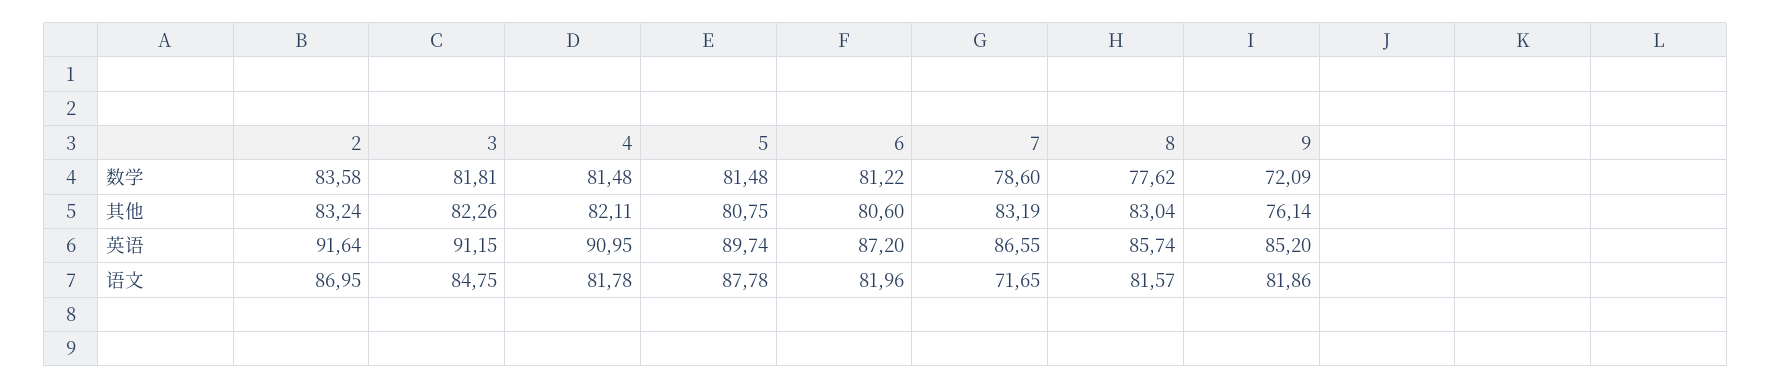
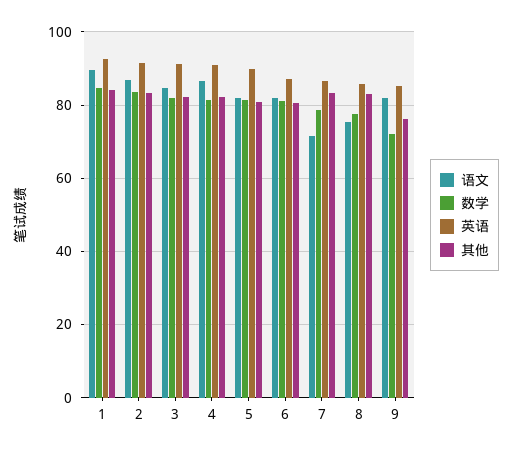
  {
    "数学": {
      "2": 83.58,
      "3": 81.81,
      "4": 81.48,
      "5": 81.48,
      "6": 81.22,
      "7": 78.6,
      "8": 77.62,
-     "9": 72.09
+     "9": 72.09,
+     "1": 84
    },
    "其他": {
      "2": 83.24,
      "3": 82.26,
      "4": 82.11,
      "5": 80.75,
      "6": 80.6,
      "7": 83.19,
      "8": 83.04,
-     "9": 76.14
+     "9": 76.14,
+     "1": 84
    },
    "英语": {
      "2": 91.64,
      "3": 91.15,
      "4": 90.95,
      "5": 89.74,
      "6": 87.2,
      "7": 86.55,
      "8": 85.74,
-     "9": 85.2
+     "9": 85.2,
+     "1": 92
    },
    "语文": {
      "2": 86.95,
      "3": 84.75,
-     "4": 81.78,
+     "4": 86,
-     "5": 87.78,
+     "5": 82,
      "6": 81.96,
      "7": 71.65,
-     "8": 81.57,
+     "8": 76,
-     "9": 81.86
+     "9": 81.86,
+     "1": 90
    }
  }

